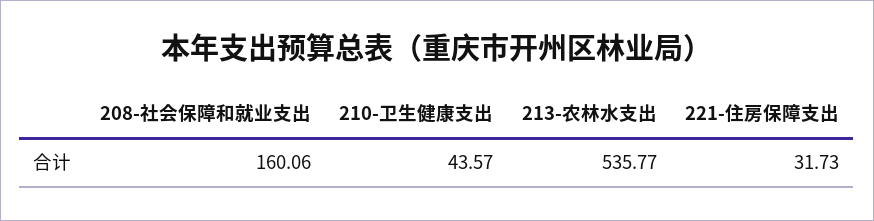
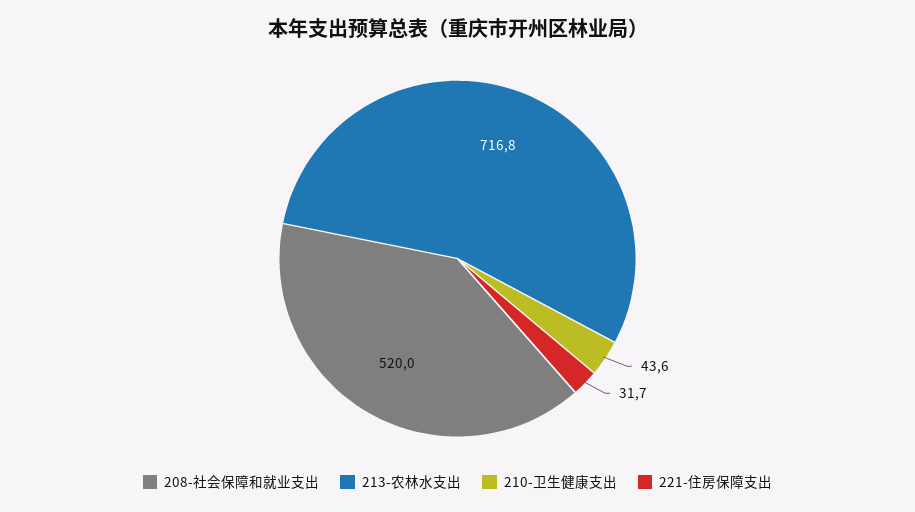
  {
-   "208-社会保障和就业支出": 160.06,
+   "208-社会保障和就业支出": 520,
    "210-卫生健康支出": 43.57,
-   "213-农林水支出": 535.77,
+   "213-农林水支出": 716.8,
    "221-住房保障支出": 31.73
  }

